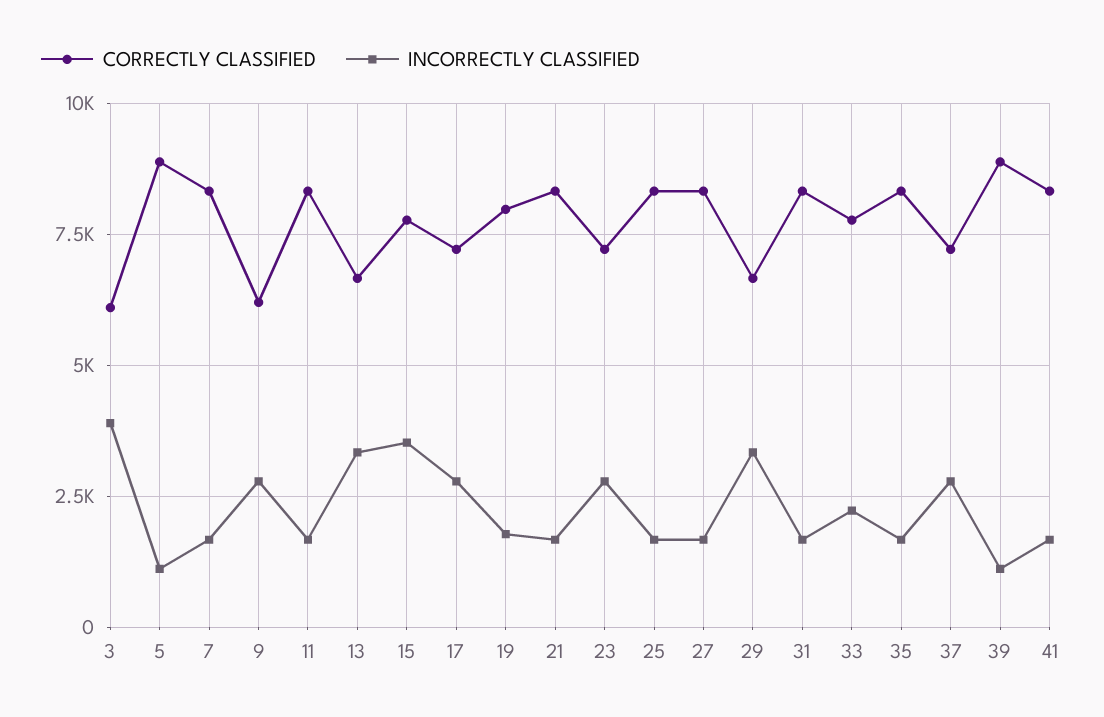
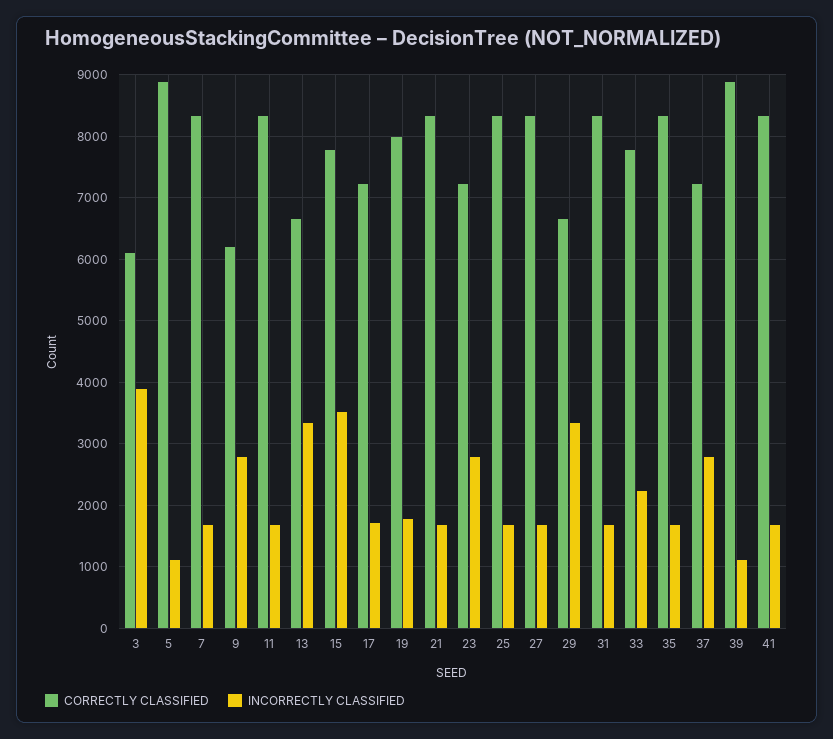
  {
    "CORRECTLY CLASSIFIED": {
      "3": 6100,
      "5": 8900,
      "7": 8300,
      "9": 6200,
      "11": 8300,
      "13": 6700,
      "15": 7800,
      "17": 7200,
      "19": 8000,
      "21": 8300,
      "23": 7200,
      "25": 8300,
      "27": 8300,
      "29": 6700,
      "31": 8300,
      "33": 7800,
      "35": 8300,
      "37": 7200,
      "39": 8900,
      "41": 8300
    },
    "INCORRECTLY CLASSIFIED": {
      "3": 3900,
      "5": 1100,
      "7": 1700,
      "9": 2800,
      "11": 1700,
      "13": 3300,
      "15": 3500,
-     "17": 2750,
+     "17": 1700,
      "19": 1800,
      "21": 1700,
      "23": 2800,
      "25": 1700,
      "27": 1700,
      "29": 3300,
      "31": 1700,
      "33": 2200,
      "35": 1700,
      "37": 2800,
      "39": 1100,
      "41": 1700
    }
  }

